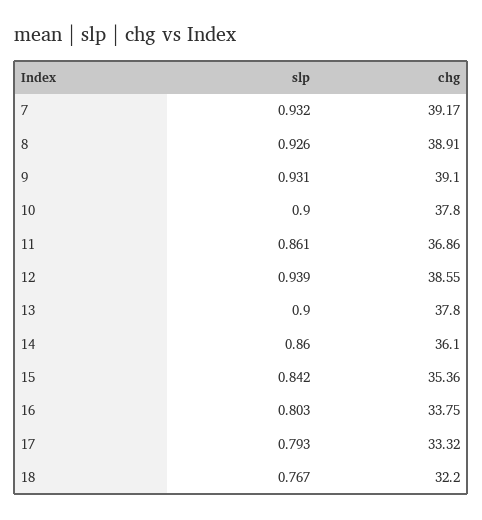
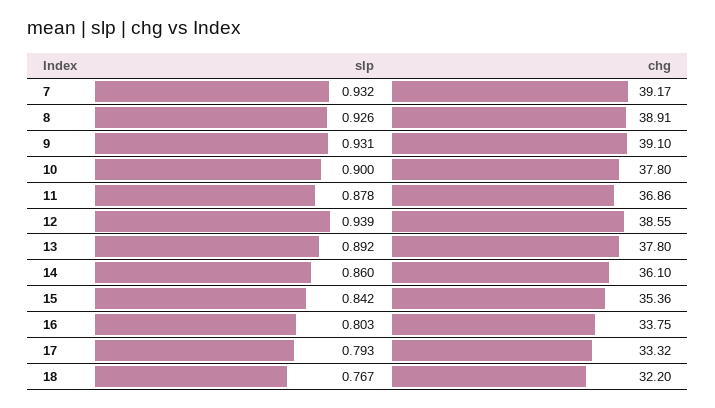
  {
    "slp": {
      "7": 0.932,
      "8": 0.926,
      "9": 0.931,
      "10": 0.9,
-     "11": 0.861,
+     "11": 0.878,
      "12": 0.939,
-     "13": 0.9,
+     "13": 0.892,
      "14": 0.86,
      "15": 0.842,
      "16": 0.803,
      "17": 0.793,
      "18": 0.767
    },
    "chg": {
      "7": 39.17,
      "8": 38.91,
      "9": 39.1,
      "10": 37.8,
      "11": 36.86,
      "12": 38.55,
      "13": 37.8,
      "14": 36.1,
      "15": 35.36,
      "16": 33.75,
      "17": 33.32,
      "18": 32.2
    }
  }

